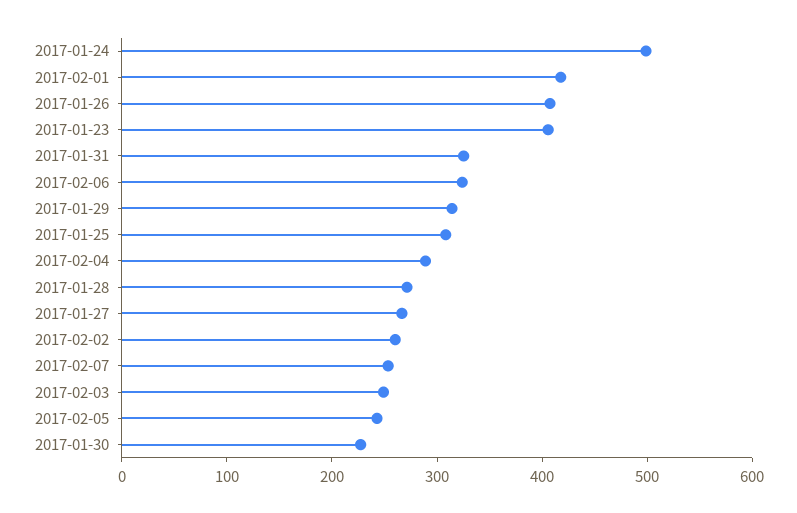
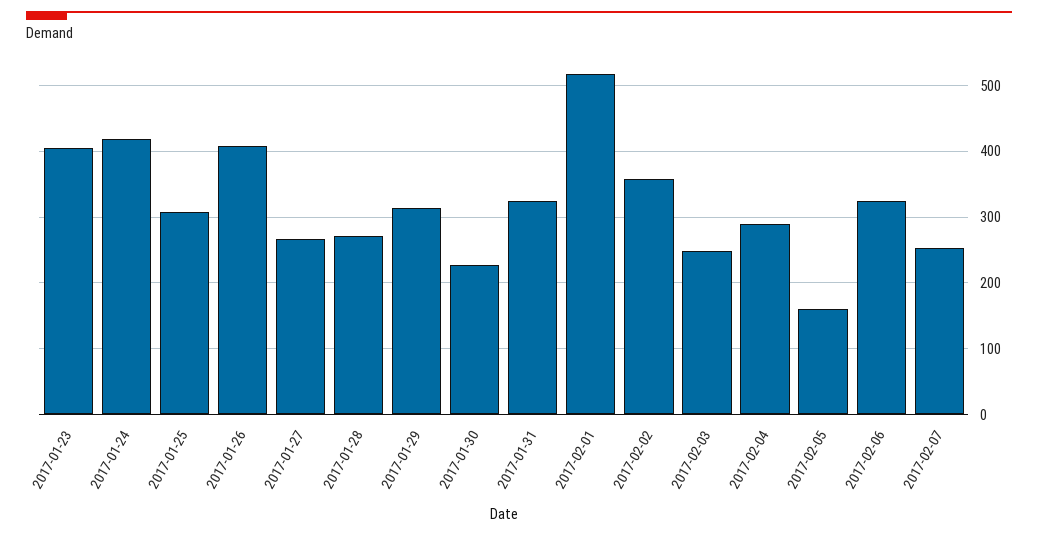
  {
-   "2017-01-24": 500,
+   "2017-01-24": 420,
-   "2017-02-01": 420,
+   "2017-02-01": 520,
    "2017-01-26": 410,
    "2017-01-23": 410,
    "2017-01-31": 330,
    "2017-02-06": 320,
    "2017-01-29": 310,
    "2017-01-25": 310,
    "2017-02-04": 290,
    "2017-01-28": 270,
    "2017-01-27": 270,
-   "2017-02-02": 260,
+   "2017-02-02": 360,
    "2017-02-07": 250,
    "2017-02-03": 250,
-   "2017-02-05": 240,
+   "2017-02-05": 160,
    "2017-01-30": 230
  }

